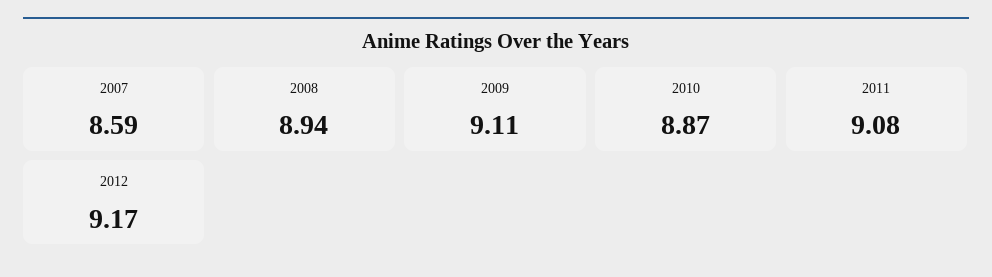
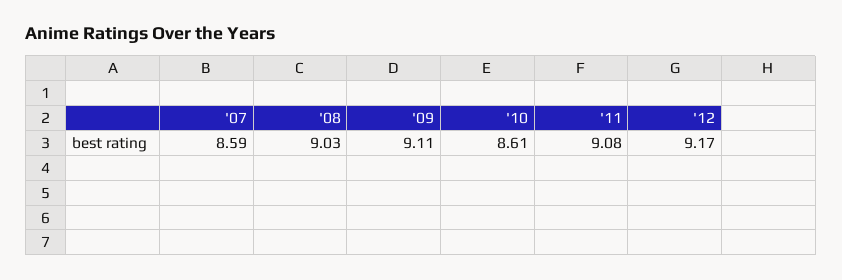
  {
    "2007": 8.59,
-   "2008": 8.94,
+   "2008": 9.03,
    "2009": 9.11,
-   "2010": 8.87,
+   "2010": 8.61,
    "2011": 9.08,
    "2012": 9.17
  }

